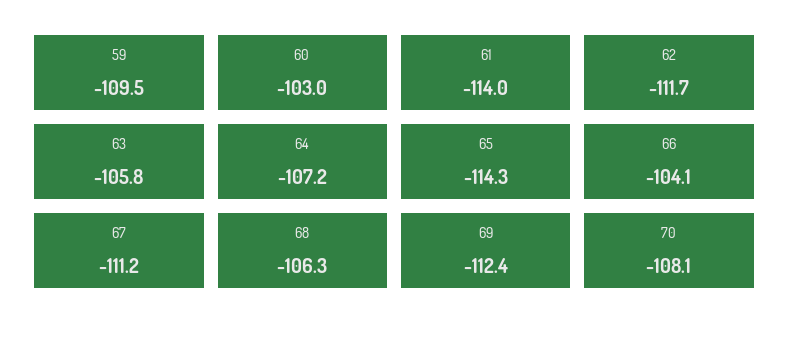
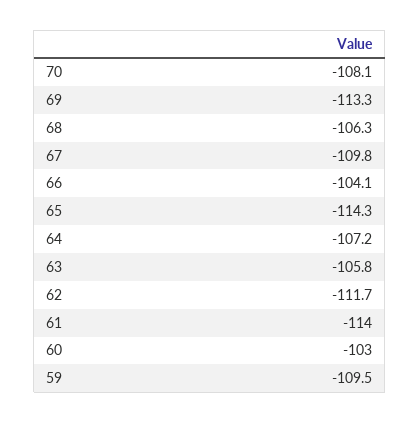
  {
    "59": -109.5,
    "60": -103,
    "61": -114,
    "62": -111.7,
    "63": -105.8,
    "64": -107.2,
    "65": -114.3,
    "66": -104.1,
-   "67": -111.2,
+   "67": -109.8,
    "68": -106.3,
-   "69": -112.4,
+   "69": -113.3,
    "70": -108.1
  }

